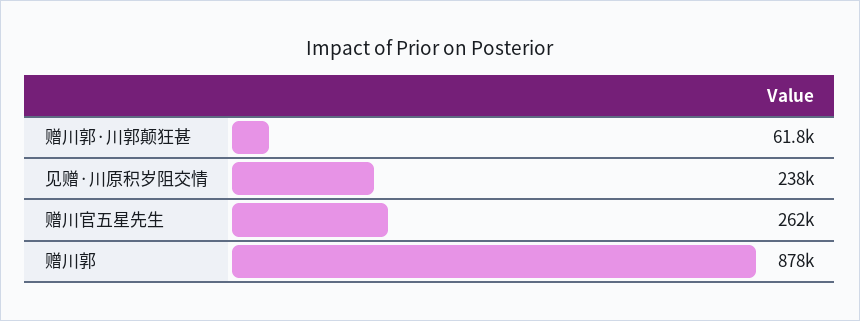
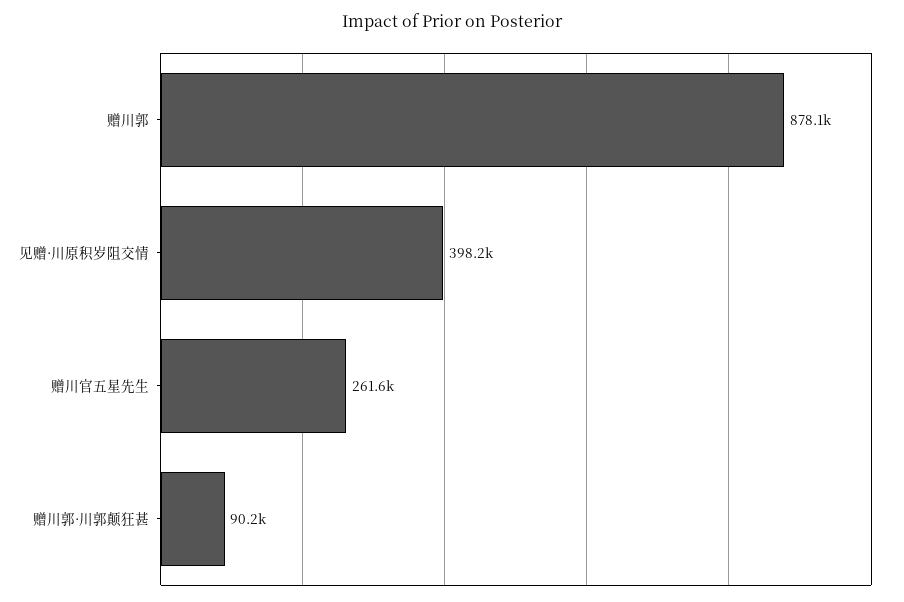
  {
-   "赠川郭·川郭颠狂甚": 61800,
+   "赠川郭·川郭颠狂甚": 90200,
-   "见赠·川原积岁阻交情": 238000,
+   "见赠·川原积岁阻交情": 398200,
    "赠川官五星先生": 261600,
    "赠川郭": 878100
  }

